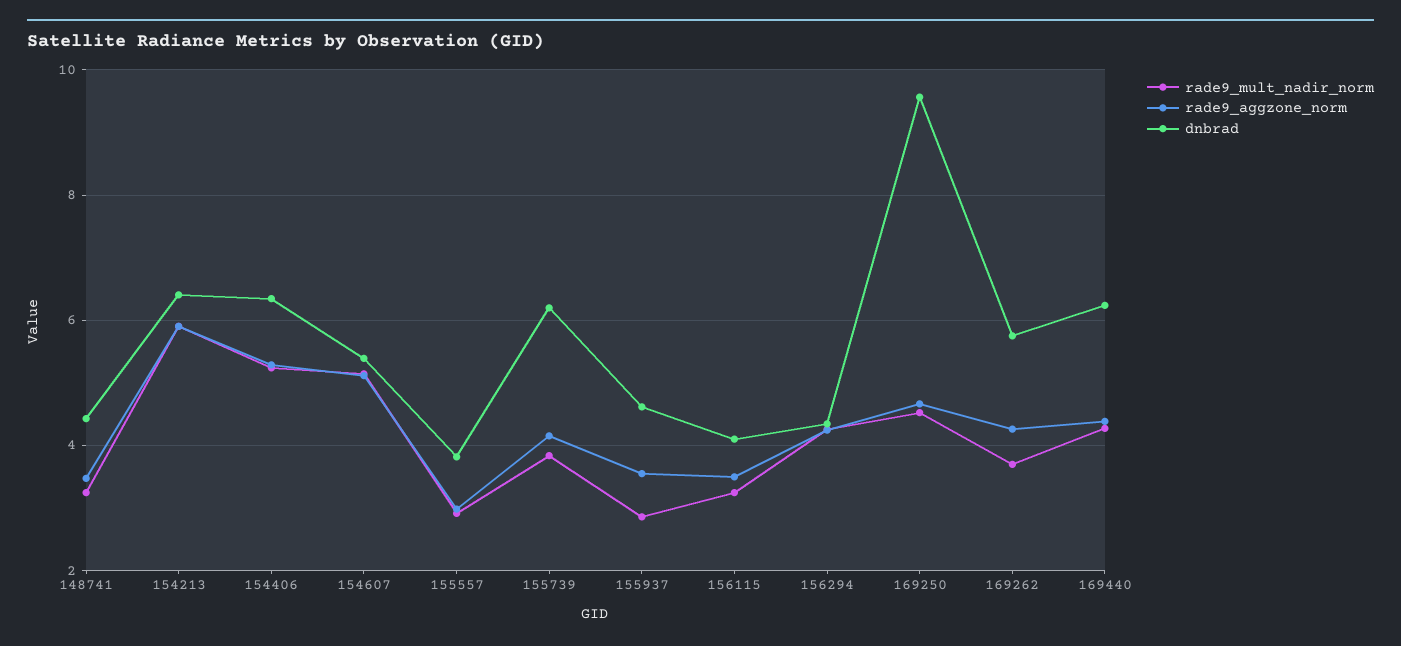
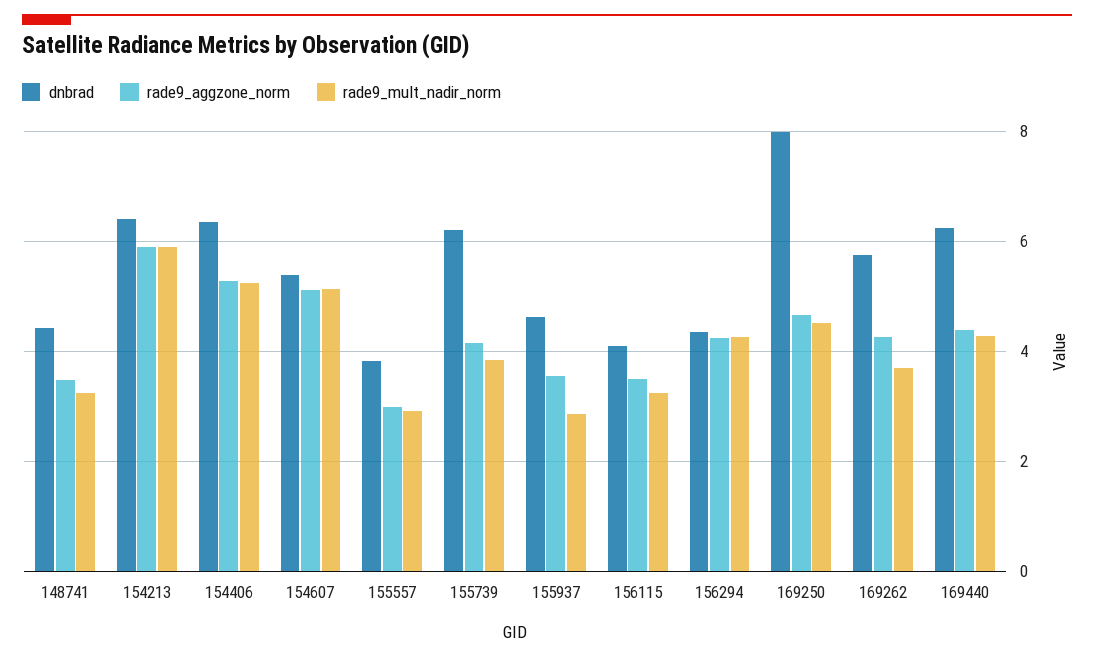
  {
    "rade9_mult_nadir_norm": {
      "148741": 3.2,
      "154213": 5.8,
      "154406": 5.2,
      "154607": 5.2,
      "155557": 3,
      "155739": 3.8,
      "155937": 2.8,
      "156115": 3.2,
      "156294": 4.2,
      "169250": 4.6,
      "169262": 3.6,
      "169440": 4.2
    },
    "rade9_aggzone_norm": {
      "148741": 3.4,
      "154213": 5.8,
      "154406": 5.2,
      "154607": 5.2,
      "155557": 3,
      "155739": 4.2,
      "155937": 3.6,
      "156115": 3.4,
      "156294": 4.2,
      "169250": 4.6,
      "169262": 4.2,
      "169440": 4.4
    },
    "dnbrad": {
      "148741": 4.4,
      "154213": 6.4,
      "154406": 6.4,
      "154607": 5.4,
      "155557": 3.8,
      "155739": 6.2,
      "155937": 4.6,
      "156115": 4,
      "156294": 4.4,
-     "169250": 9.6,
+     "169250": 8,
      "169262": 5.8,
      "169440": 6.2
    }
  }

